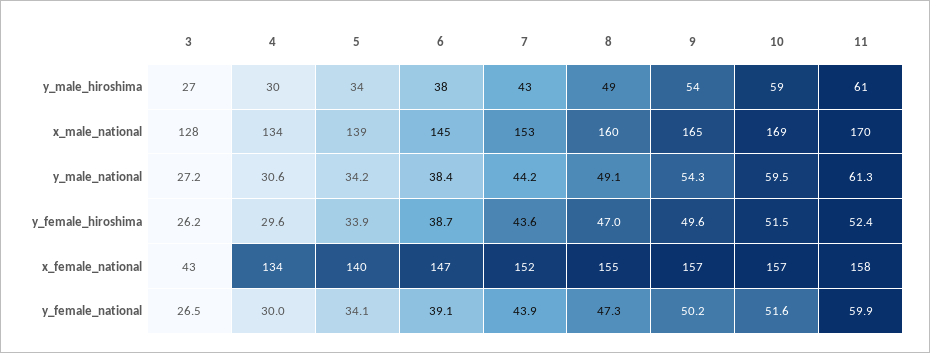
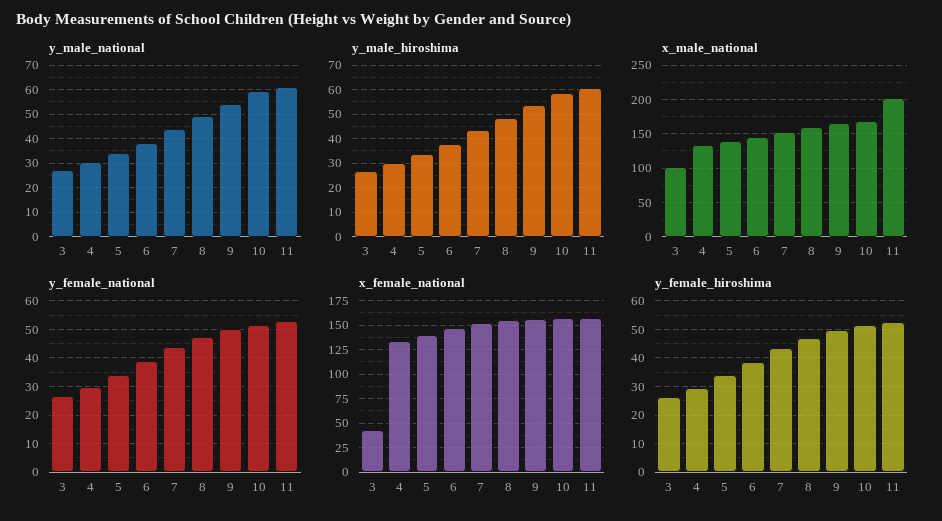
  {
    "y_male_hiroshima": {
      "3": 27,
      "4": 30,
      "5": 34,
      "6": 38,
      "7": 43,
      "8": 49,
      "9": 54,
      "10": 59,
      "11": 61
    },
    "x_male_national": {
-     "3": 128,
+     "3": 100,
      "4": 134,
      "5": 139,
      "6": 145,
      "7": 153,
      "8": 160,
      "9": 165,
      "10": 169,
-     "11": 170
+     "11": 200
    },
    "y_male_national": {
      "3": 27.2,
      "4": 30.6,
      "5": 34.2,
      "6": 38.4,
      "7": 44.2,
      "8": 49.1,
      "9": 54.3,
      "10": 59.5,
      "11": 61.3
    },
    "y_female_hiroshima": {
      "3": 26.2,
      "4": 29.6,
      "5": 33.9,
      "6": 38.7,
      "7": 43.6,
      "8": 47,
      "9": 49.6,
      "10": 51.5,
      "11": 52.4
    },
    "x_female_national": {
      "3": 43,
      "4": 134,
      "5": 140,
      "6": 147,
      "7": 152,
      "8": 155,
      "9": 157,
      "10": 157,
      "11": 158
    },
    "y_female_national": {
      "3": 26.5,
      "4": 30,
      "5": 34.1,
      "6": 39.1,
      "7": 43.9,
      "8": 47.3,
      "9": 50.2,
      "10": 51.6,
-     "11": 59.9
+     "11": 52.5
    }
  }

